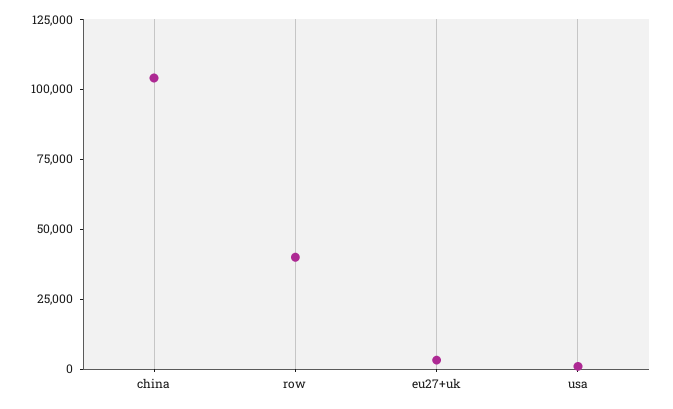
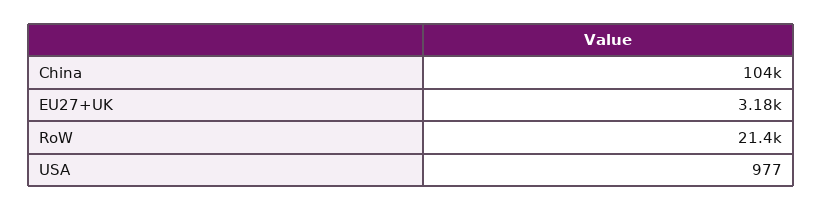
  {
    "china": 104000,
-   "row": 40000,
+   "row": 21400,
    "eu27+uk": 3180,
    "usa": 977
  }

